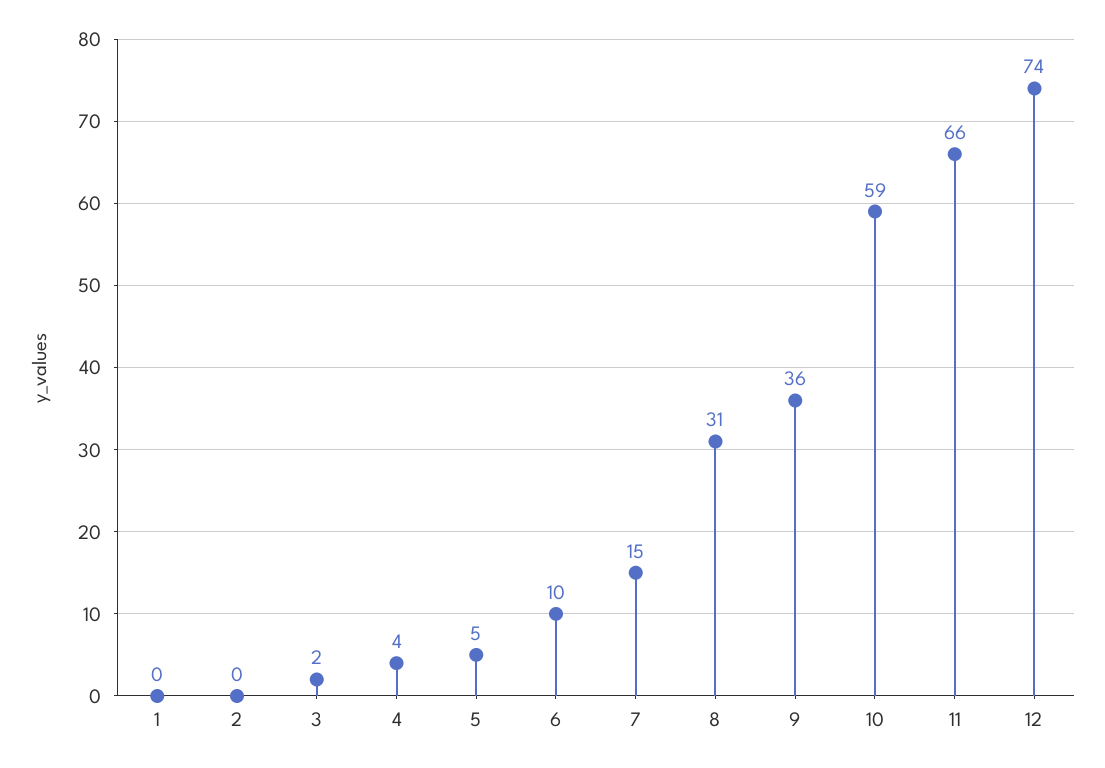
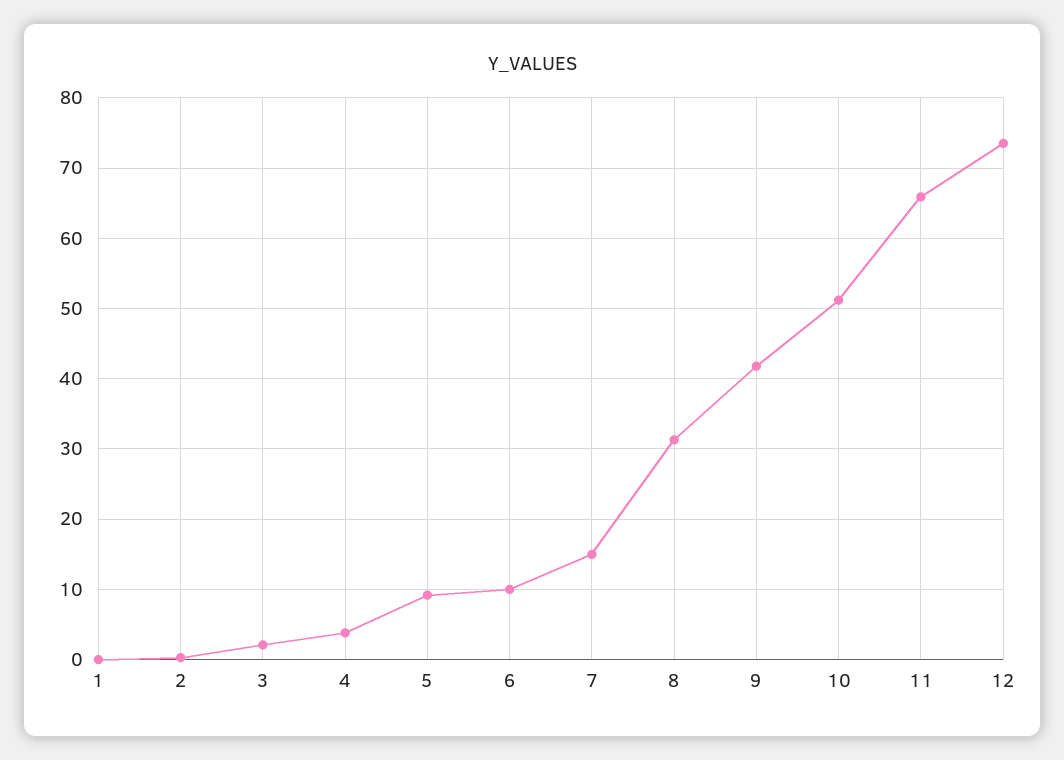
  {
    "1": 0,
    "2": 0,
    "3": 2,
    "4": 4,
-   "5": 5,
+   "5": 9,
    "6": 10,
    "7": 15,
    "8": 31,
-   "9": 36,
+   "9": 42,
-   "10": 59,
+   "10": 51,
    "11": 66,
    "12": 74
  }

